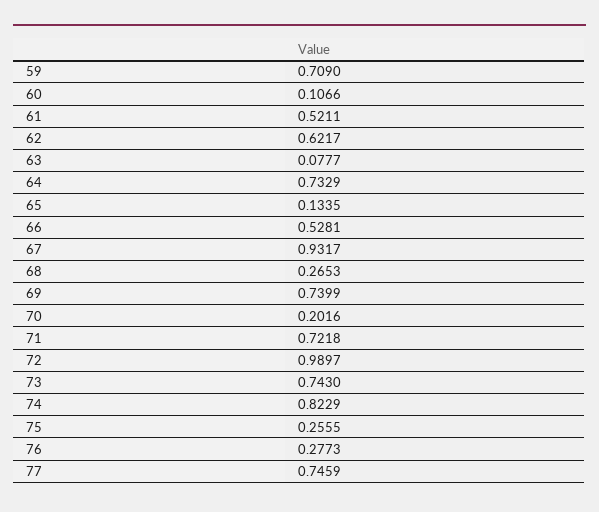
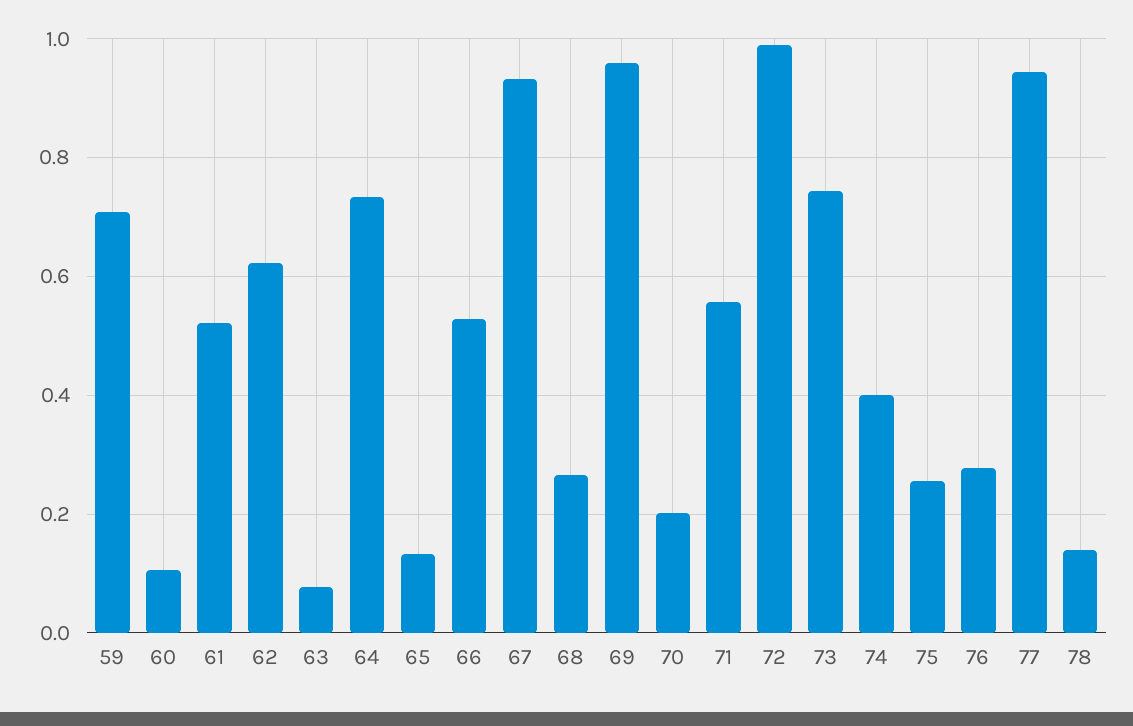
  {
    "59": 0.709,
    "60": 0.1066,
    "61": 0.5211,
    "62": 0.6217,
    "63": 0.0777,
    "64": 0.7329,
    "65": 0.1335,
    "66": 0.5281,
    "67": 0.9317,
    "68": 0.2653,
-   "69": 0.7399,
+   "69": 0.96,
    "70": 0.2016,
-   "71": 0.7218,
+   "71": 0.56,
    "72": 0.9897,
    "73": 0.743,
-   "74": 0.8229,
+   "74": 0.4,
    "75": 0.2555,
    "76": 0.2773,
-   "77": 0.7459
+   "77": 0.94,
+   "78": 0.14
  }

